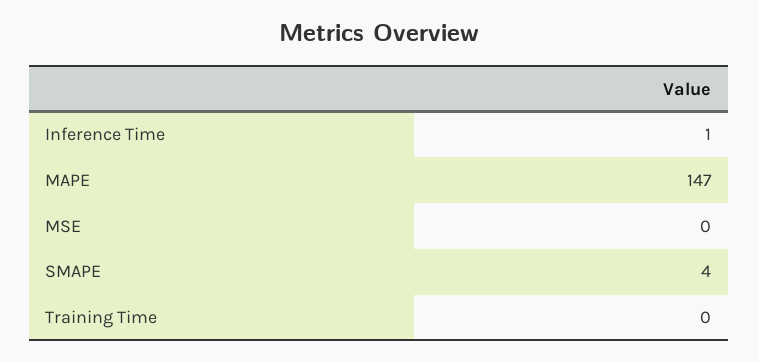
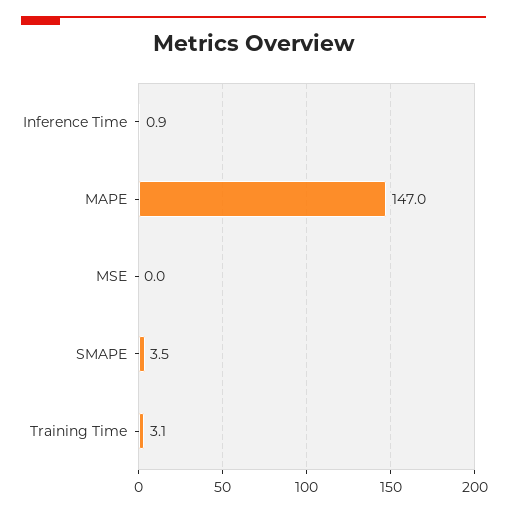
  {
    "Inference Time": 0.9,
    "MAPE": 147,
    "MSE": 0,
    "SMAPE": 3.5,
-   "Training Time": 0
+   "Training Time": 3.1
  }

